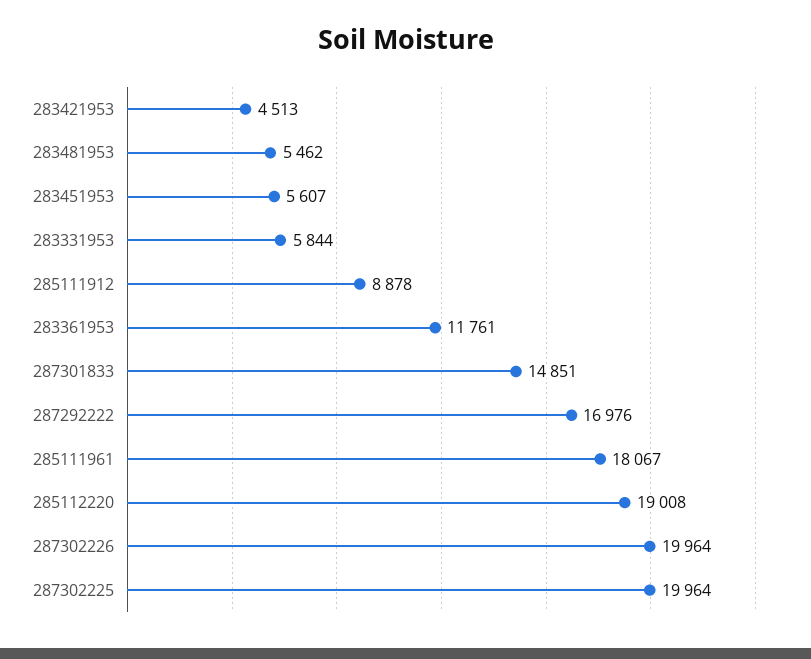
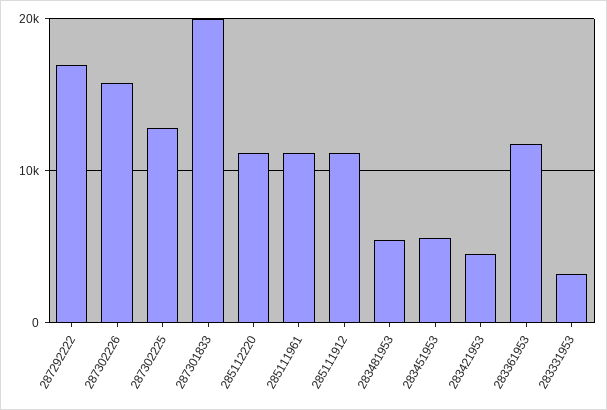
  {
    "283421953": 4513,
    "283481953": 5462,
    "283451953": 5607,
-   "283331953": 5844,
+   "283331953": 3000,
-   "285111912": 8878,
+   "285111912": 11000,
    "283361953": 11761,
-   "287301833": 14851,
+   "287301833": 20000,
    "287292222": 16976,
-   "285111961": 18067,
+   "285111961": 11000,
-   "285112220": 19008,
+   "285112220": 11000,
-   "287302226": 19964,
+   "287302226": 16000,
-   "287302225": 19964
+   "287302225": 13000
  }

